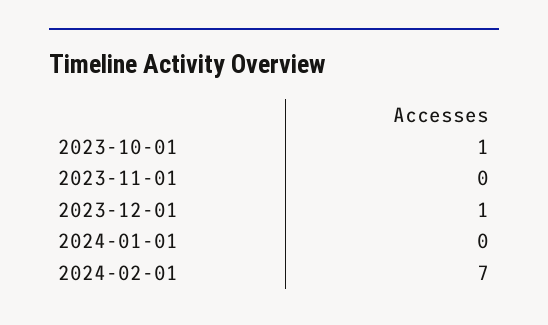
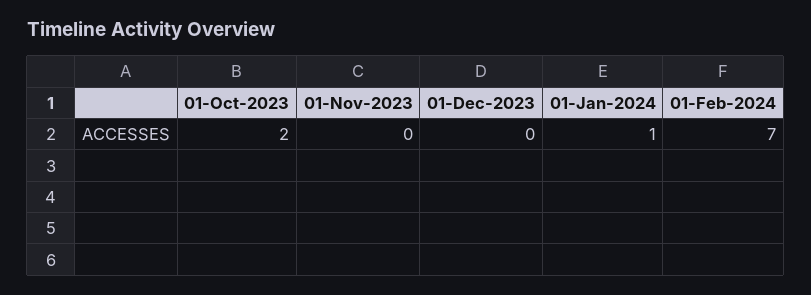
  {
-   "2023-10-01": 1,
+   "2023-10-01": 2,
    "2023-11-01": 0,
-   "2023-12-01": 1,
+   "2023-12-01": 0,
-   "2024-01-01": 0,
+   "2024-01-01": 1,
    "2024-02-01": 7
  }

